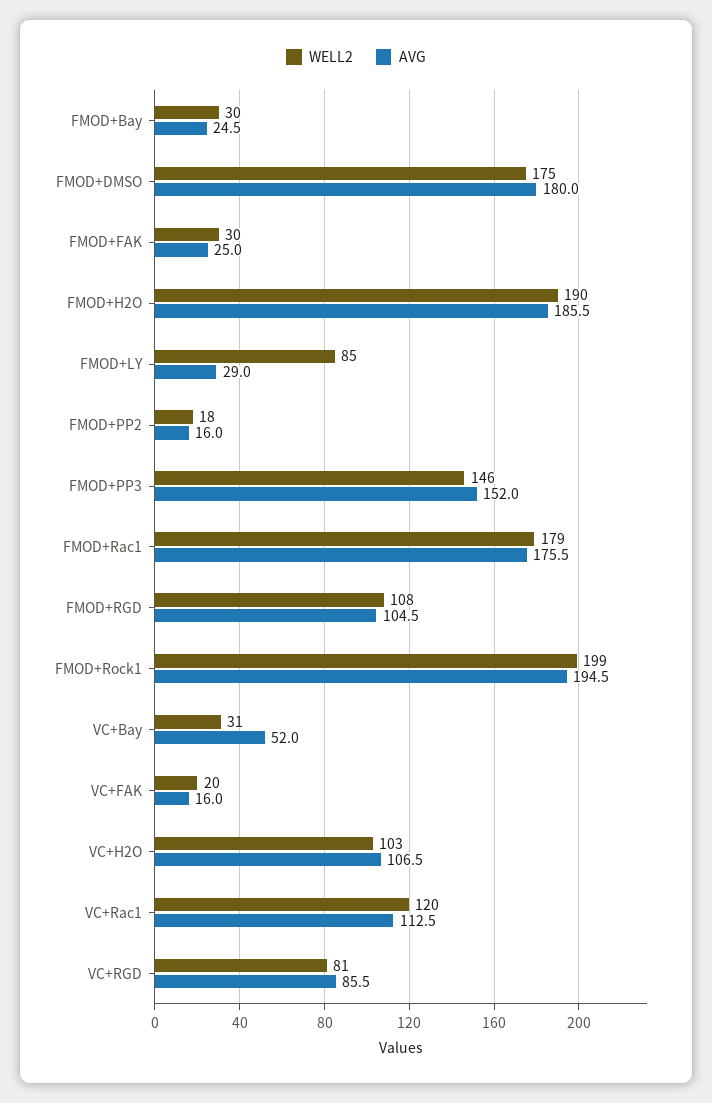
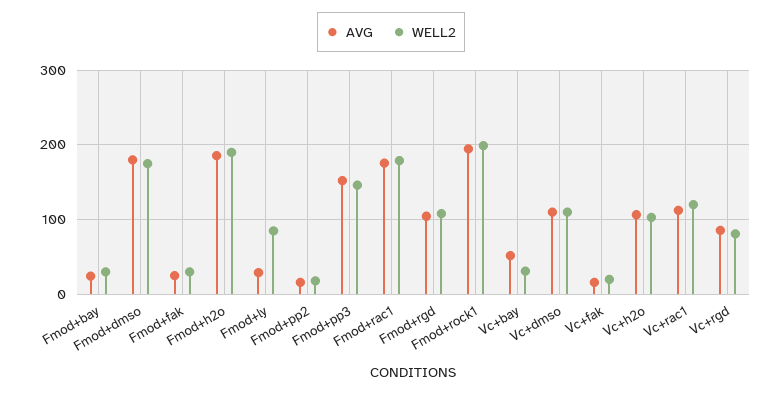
  {
    "WELL2": {
      "FMOD+Bay": 30,
      "FMOD+DMSO": 175,
      "FMOD+FAK": 30,
      "FMOD+H2O": 190,
      "FMOD+LY": 85,
      "FMOD+PP2": 18,
      "FMOD+PP3": 146,
      "FMOD+Rac1": 179,
      "FMOD+RGD": 108,
      "FMOD+Rock1": 199,
      "VC+Bay": 31,
      "VC+FAK": 20,
      "VC+H2O": 103,
      "VC+Rac1": 120,
-     "VC+RGD": 81
+     "VC+RGD": 81,
+     "Vc+dmso": 110
    },
    "AVG": {
      "FMOD+Bay": 24.5,
      "FMOD+DMSO": 180,
      "FMOD+FAK": 25,
      "FMOD+H2O": 185.5,
      "FMOD+LY": 29,
      "FMOD+PP2": 16,
      "FMOD+PP3": 152,
      "FMOD+Rac1": 175.5,
      "FMOD+RGD": 104.5,
      "FMOD+Rock1": 194.5,
      "VC+Bay": 52,
      "VC+FAK": 16,
      "VC+H2O": 106.5,
      "VC+Rac1": 112.5,
-     "VC+RGD": 85.5
+     "VC+RGD": 85.5,
+     "Vc+dmso": 110
    }
  }

